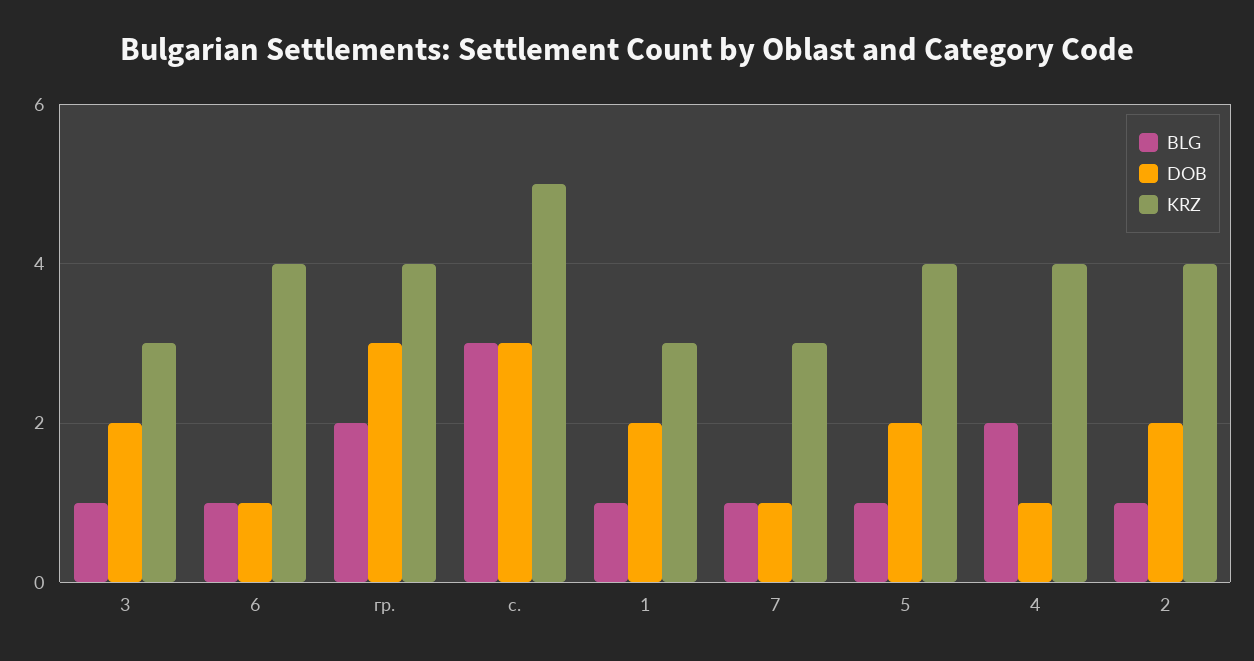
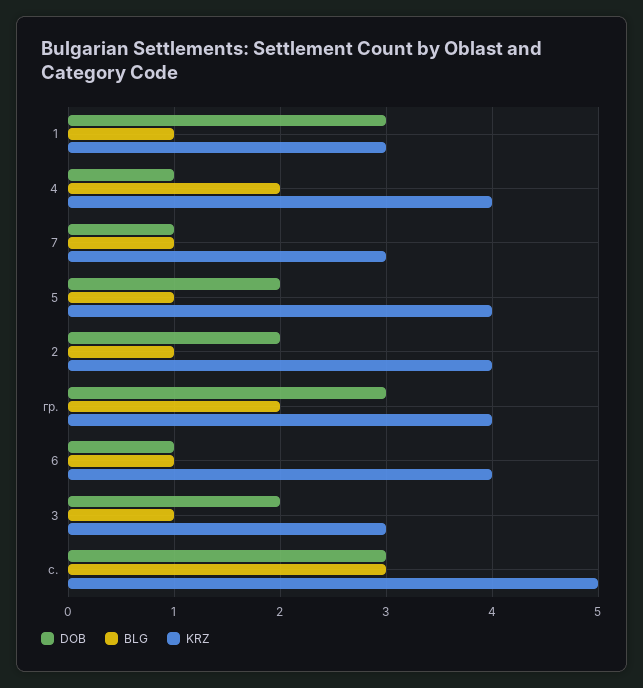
  {
    "BLG": {
      "3": 1,
      "6": 1,
      "гр.": 2,
      "с.": 3,
      "1": 1,
      "7": 1,
      "5": 1,
      "4": 2,
      "2": 1
    },
    "DOB": {
      "3": 2,
      "6": 1,
      "гр.": 3,
      "с.": 3,
-     "1": 2,
+     "1": 3,
      "7": 1,
      "5": 2,
      "4": 1,
      "2": 2
    },
    "KRZ": {
      "3": 3,
      "6": 4,
      "гр.": 4,
      "с.": 5,
      "1": 3,
      "7": 3,
      "5": 4,
      "4": 4,
      "2": 4
    }
  }

